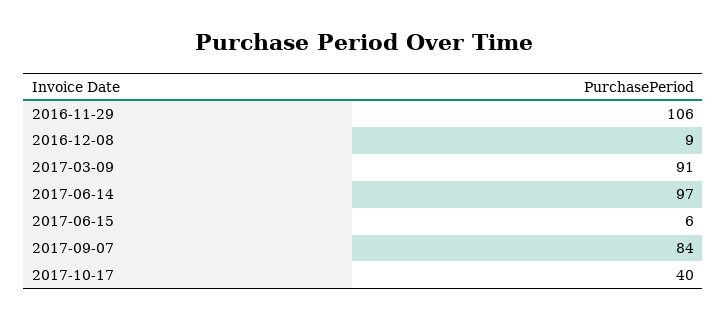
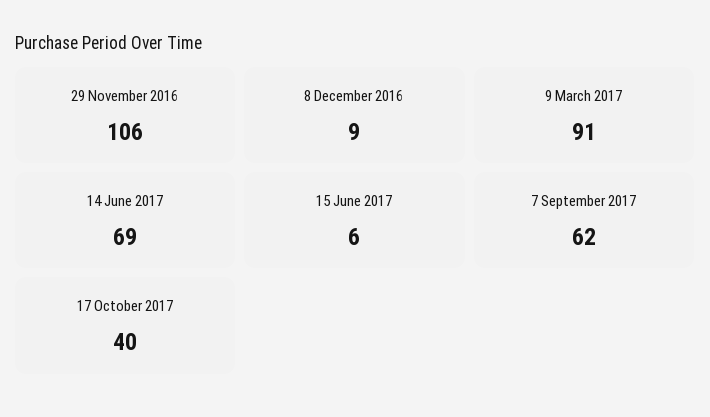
  {
    "2016-11-29": 106,
    "2016-12-08": 9,
    "2017-03-09": 91,
-   "2017-06-14": 97,
+   "2017-06-14": 69,
    "2017-06-15": 6,
-   "2017-09-07": 84,
+   "2017-09-07": 62,
    "2017-10-17": 40
  }

